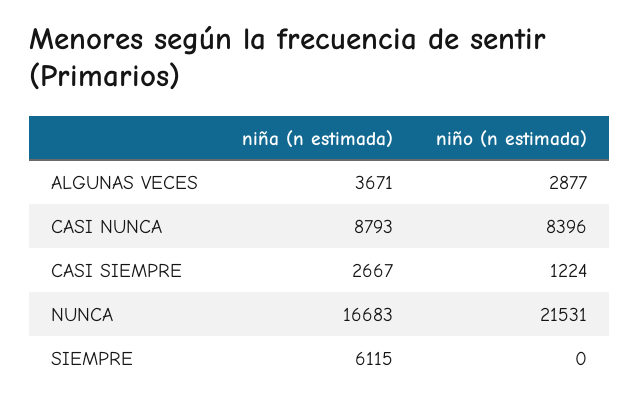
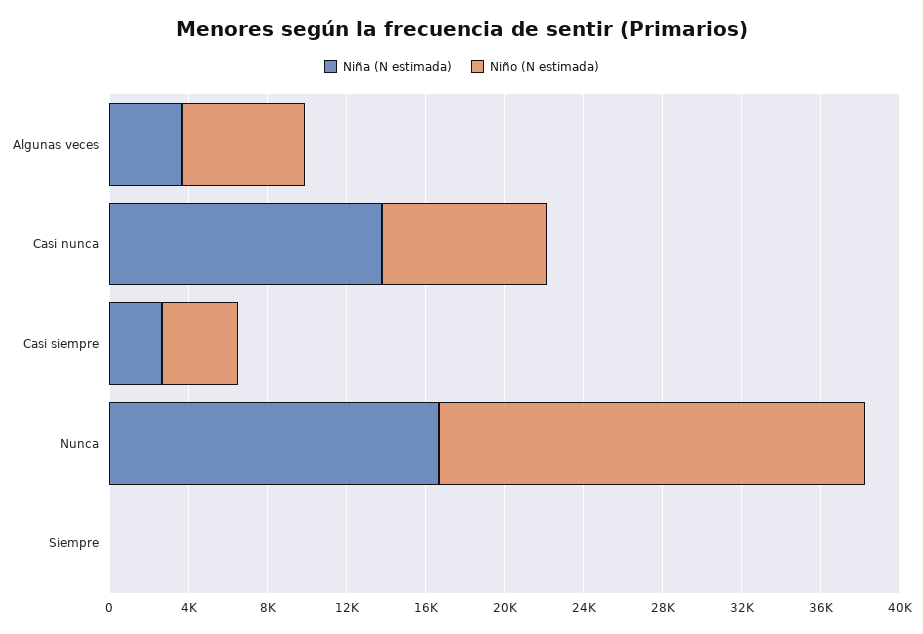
  {
    "niña (n estimada)": {
      "ALGUNAS VECES": 3671,
-     "CASI NUNCA": 8793,
+     "CASI NUNCA": 14000,
      "CASI SIEMPRE": 2667,
      "NUNCA": 16683,
-     "SIEMPRE": 6115
+     "SIEMPRE": 0
    },
    "niño (n estimada)": {
-     "ALGUNAS VECES": 2877,
+     "ALGUNAS VECES": 6000,
      "CASI NUNCA": 8396,
-     "CASI SIEMPRE": 1224,
+     "CASI SIEMPRE": 4000,
      "NUNCA": 21531,
      "SIEMPRE": 0
    }
  }

